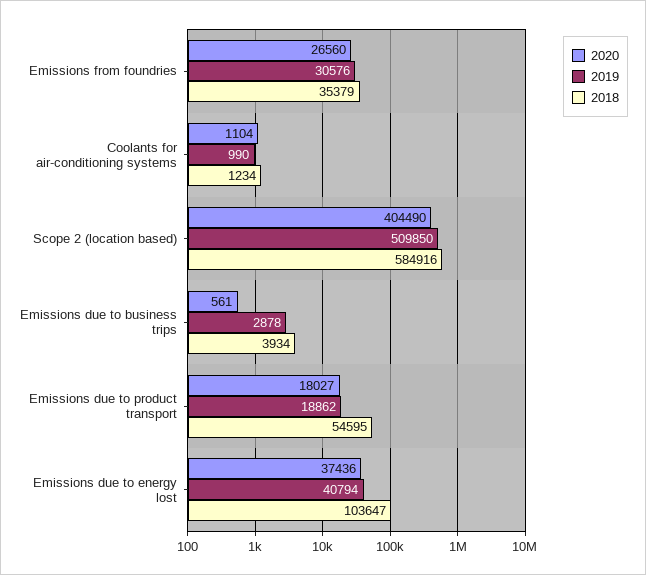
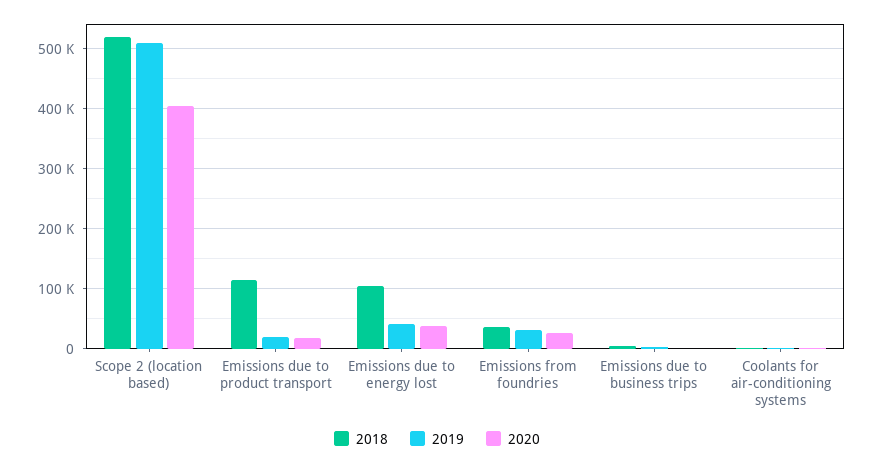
  {
    "2020": {
      "Emissions from foundries": 26560,
      "Coolants for air-conditioning systems": 1104,
      "Scope 2 (location based)": 404490,
      "Emissions due to business trips": 561,
      "Emissions due to product transport": 18027,
      "Emissions due to energy lost": 37436
    },
    "2019": {
      "Emissions from foundries": 30576,
      "Coolants for air-conditioning systems": 990,
      "Scope 2 (location based)": 509850,
      "Emissions due to business trips": 2878,
      "Emissions due to product transport": 18862,
      "Emissions due to energy lost": 40794
    },
    "2018": {
      "Emissions from foundries": 35379,
      "Coolants for air-conditioning systems": 1234,
-     "Scope 2 (location based)": 584916,
+     "Scope 2 (location based)": 520000,
      "Emissions due to business trips": 3934,
-     "Emissions due to product transport": 54595,
+     "Emissions due to product transport": 120000,
      "Emissions due to energy lost": 103647
    }
  }

